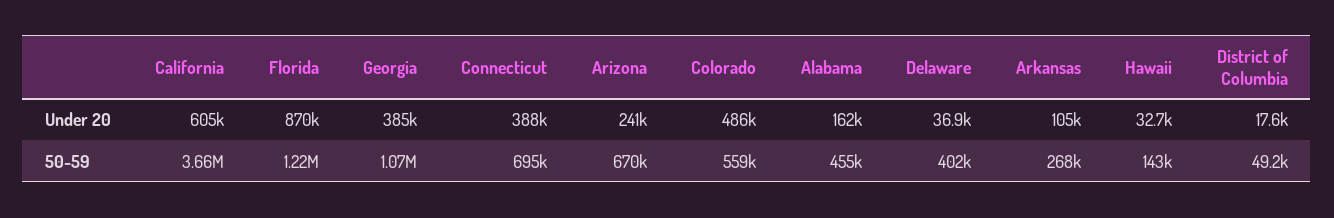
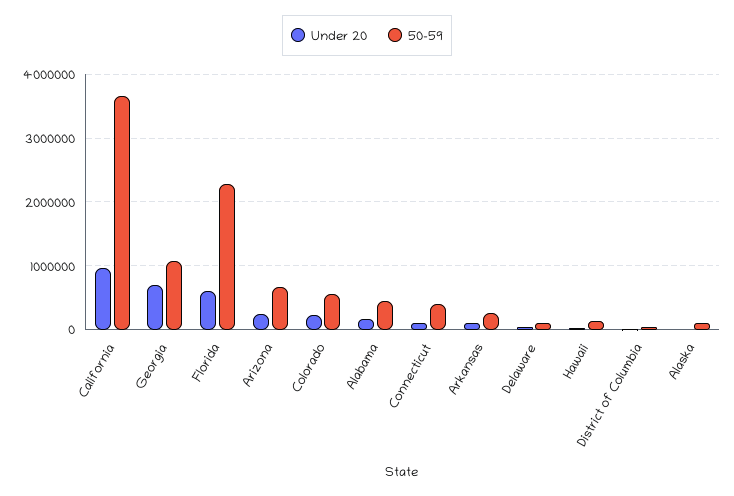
  {
    "Under 20": {
-     "California": 605000,
+     "California": 1000000,
-     "Florida": 870000,
+     "Florida": 600000,
-     "Georgia": 385000,
+     "Georgia": 700000,
-     "Connecticut": 388000,
+     "Connecticut": 100000,
      "Arizona": 241000,
-     "Colorado": 486000,
+     "Colorado": 200000,
      "Alabama": 162000,
      "Delaware": 36900,
      "Arkansas": 105000,
      "Hawaii": 32700,
-     "District of Columbia": 17600
+     "District of Columbia": 17600,
+     "Alaska": 0
    },
    "50-59": {
      "California": 3660000,
-     "Florida": 1220000,
+     "Florida": 2300000,
      "Georgia": 1070000,
-     "Connecticut": 695000,
+     "Connecticut": 400000,
      "Arizona": 670000,
      "Colorado": 559000,
      "Alabama": 455000,
-     "Delaware": 402000,
+     "Delaware": 100000,
      "Arkansas": 268000,
      "Hawaii": 143000,
-     "District of Columbia": 49200
+     "District of Columbia": 49200,
+     "Alaska": 100000
    }
  }

